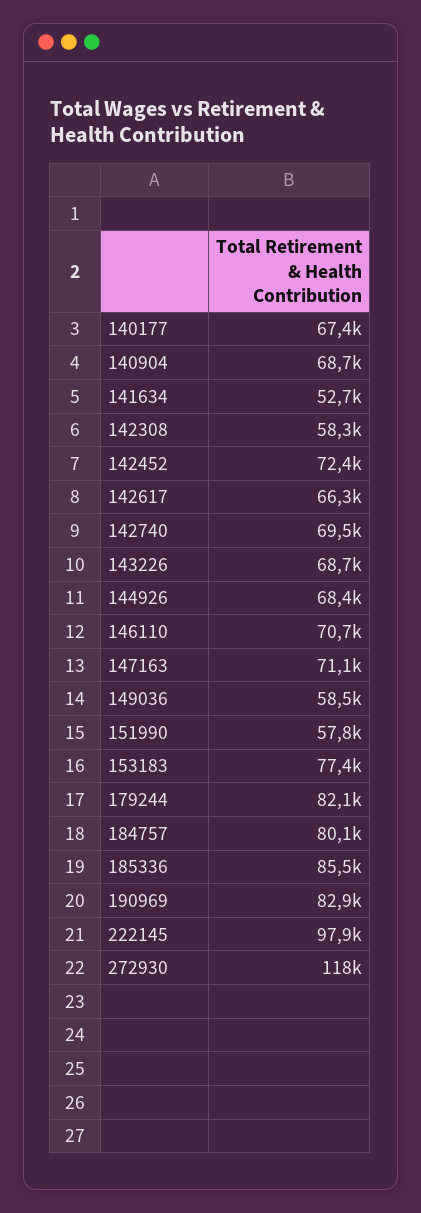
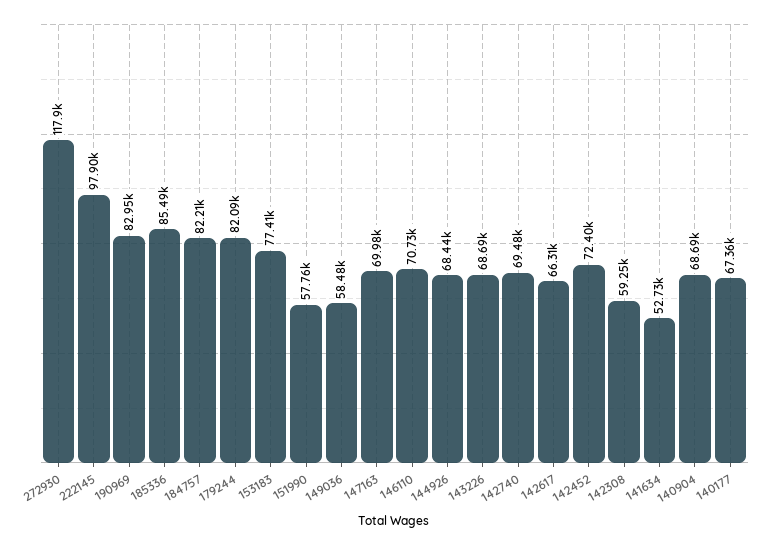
  {
    "140177": 67360,
    "140904": 68690,
    "141634": 52730,
-   "142308": 58300,
+   "142308": 59250,
    "142452": 72400,
    "142617": 66310,
    "142740": 69480,
    "143226": 68690,
    "144926": 68440,
    "146110": 70730,
-   "147163": 71100,
+   "147163": 69980,
    "149036": 58480,
    "151990": 57760,
    "153183": 77410,
    "179244": 82090,
-   "184757": 80100,
+   "184757": 82210,
    "185336": 85490,
    "190969": 82950,
    "222145": 97900,
    "272930": 117900
  }

